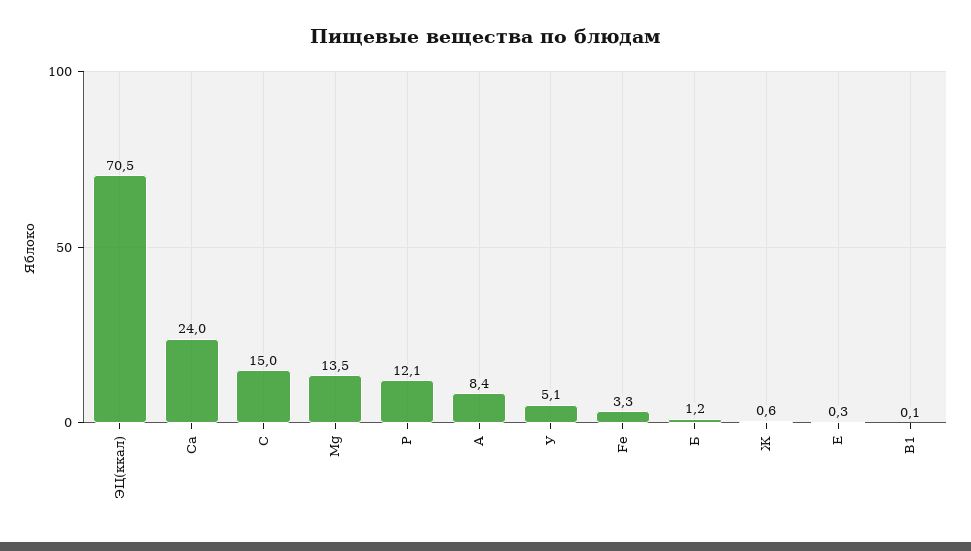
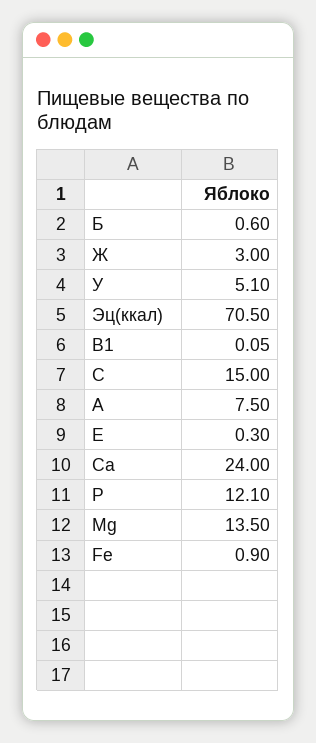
  {
    "ЭЦ(ккал)": 70.5,
    "Са": 24,
    "С": 15,
    "Mg": 13.5,
    "Р": 12.1,
-   "А": 8.4,
+   "А": 7.5,
    "У": 5.1,
-   "Fe": 3.3,
+   "Fe": 0.9,
-   "Б": 1.2,
+   "Б": 0.6,
-   "Ж": 0.6,
+   "Ж": 3,
    "Е": 0.3,
    "В1": 0.05
  }

